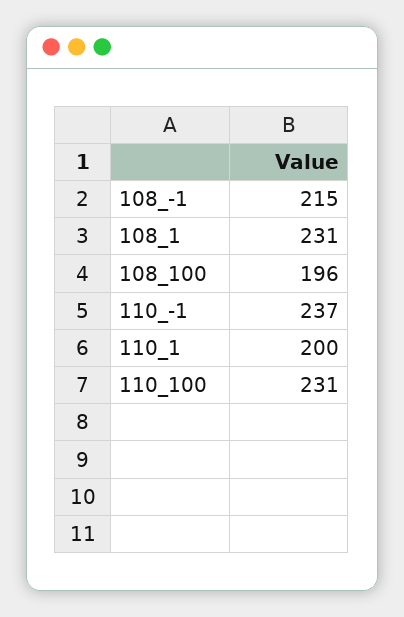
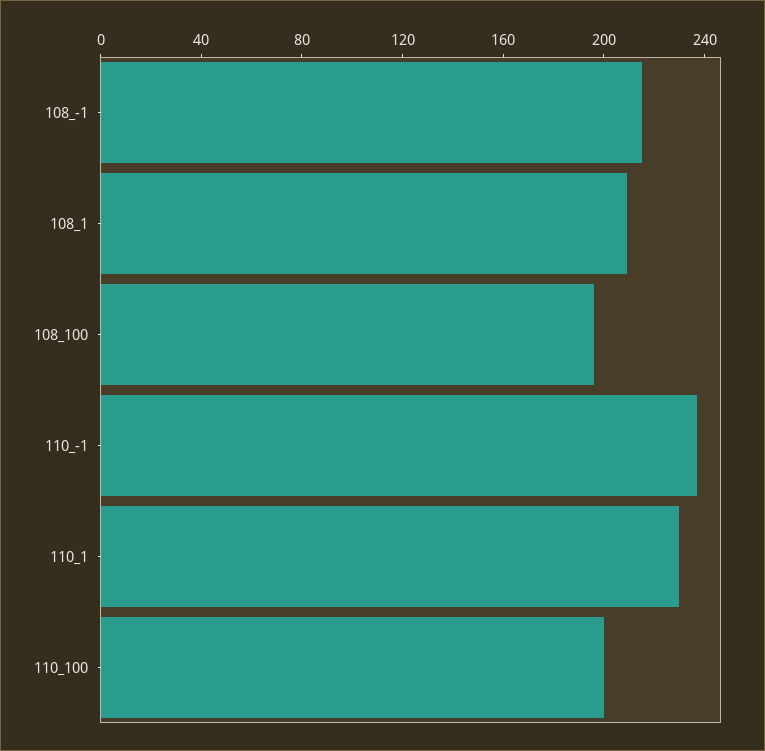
  {
    "108_-1": 215,
-   "108_1": 231,
+   "108_1": 210,
    "108_100": 196,
    "110_-1": 237,
-   "110_1": 200,
+   "110_1": 230,
-   "110_100": 231
+   "110_100": 200
  }

